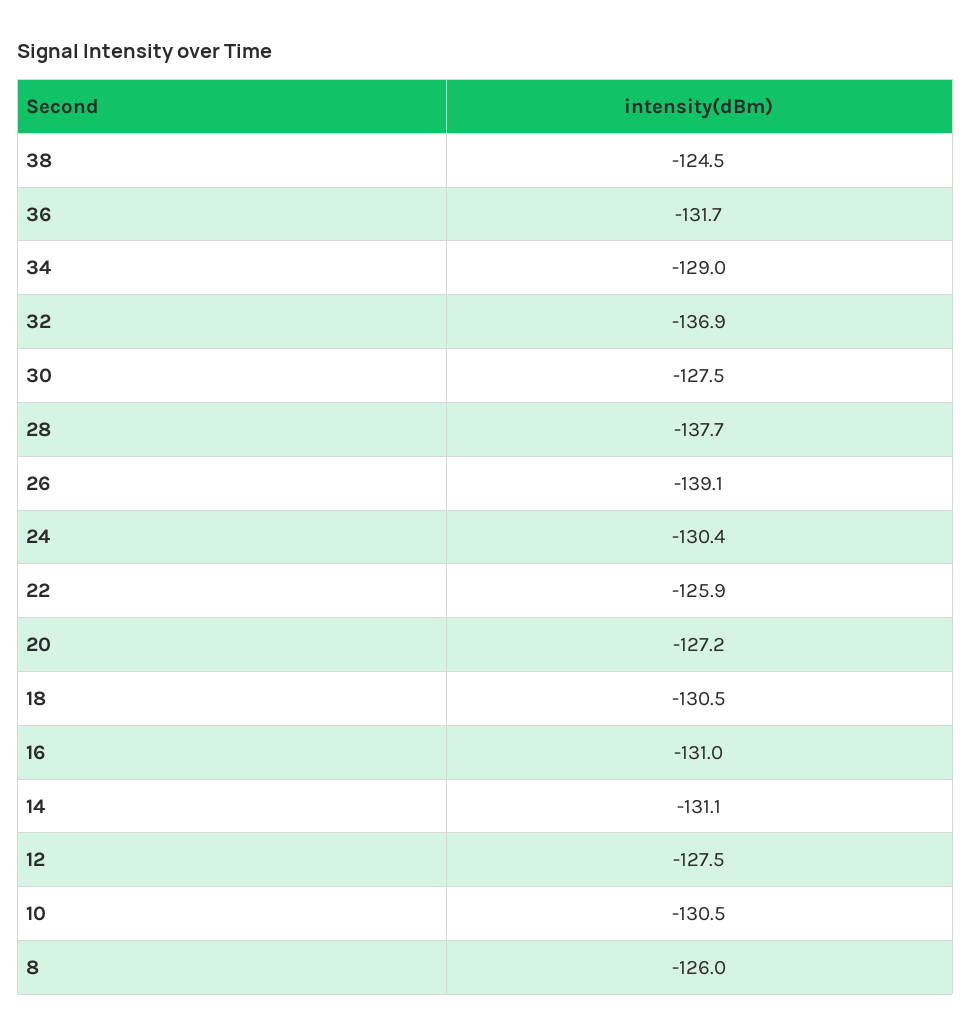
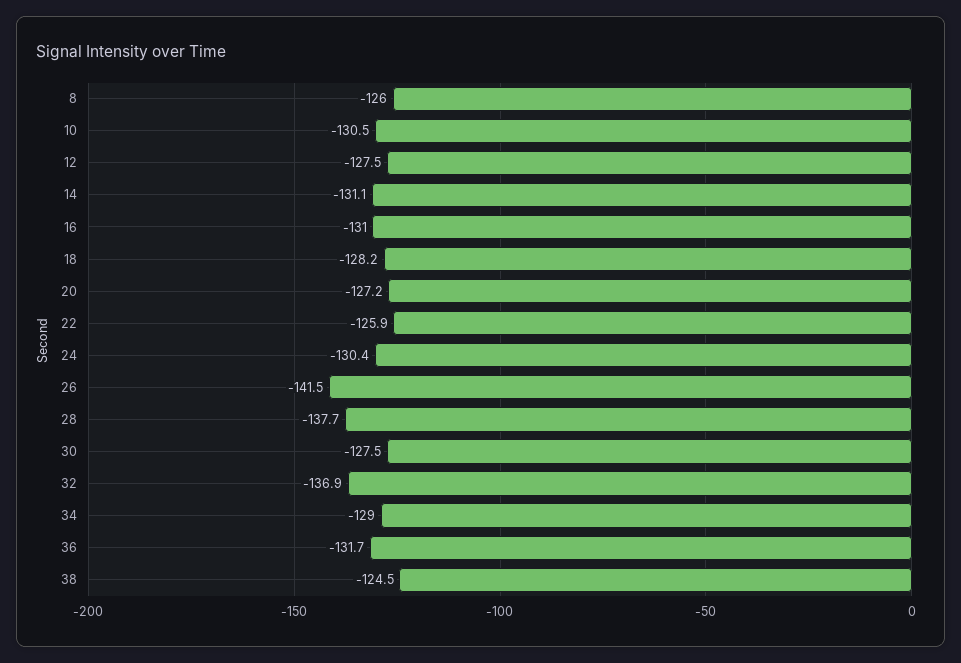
  {
    "38": -124.5,
    "36": -131.7,
    "34": -129,
    "32": -136.9,
    "30": -127.5,
    "28": -137.7,
-   "26": -139.1,
+   "26": -141.5,
    "24": -130.4,
    "22": -125.9,
    "20": -127.2,
-   "18": -130.5,
+   "18": -128.2,
    "16": -131,
    "14": -131.1,
    "12": -127.5,
    "10": -130.5,
    "8": -126
  }

